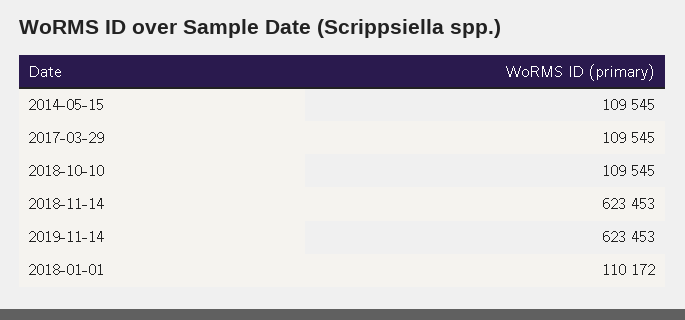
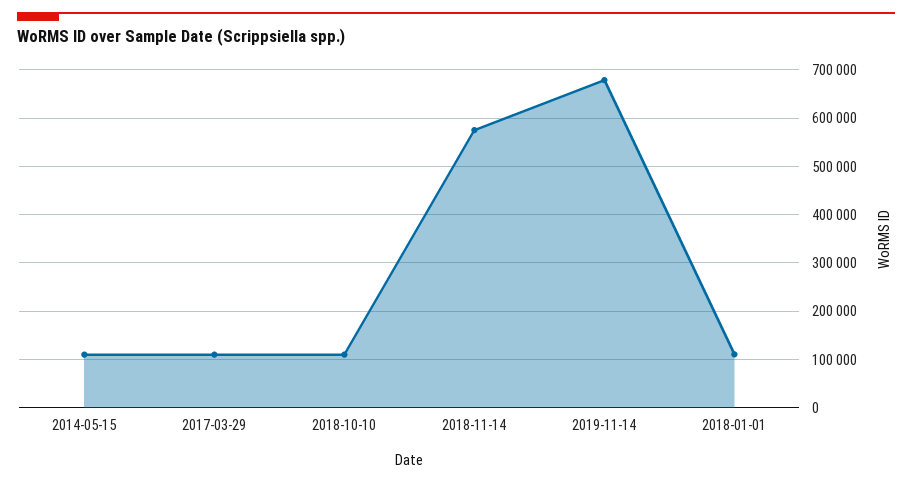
  {
    "2014-05-15": 109545,
    "2017-03-29": 109545,
    "2018-10-10": 109545,
-   "2018-11-14": 623453,
+   "2018-11-14": 580000,
-   "2019-11-14": 623453,
+   "2019-11-14": 680000,
    "2018-01-01": 110172
  }

